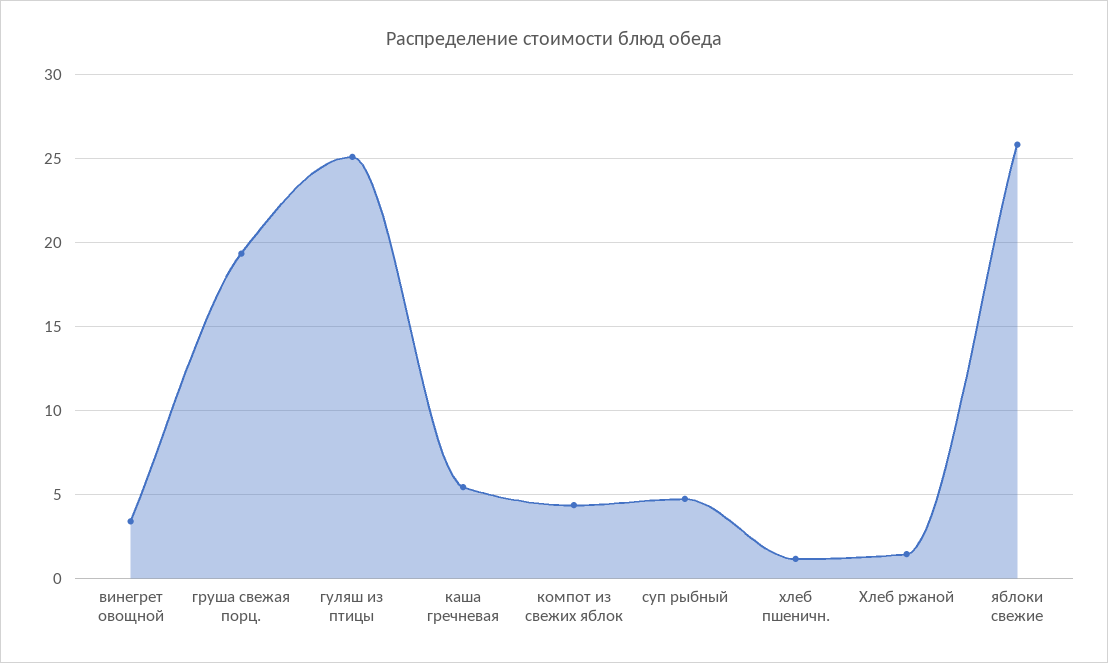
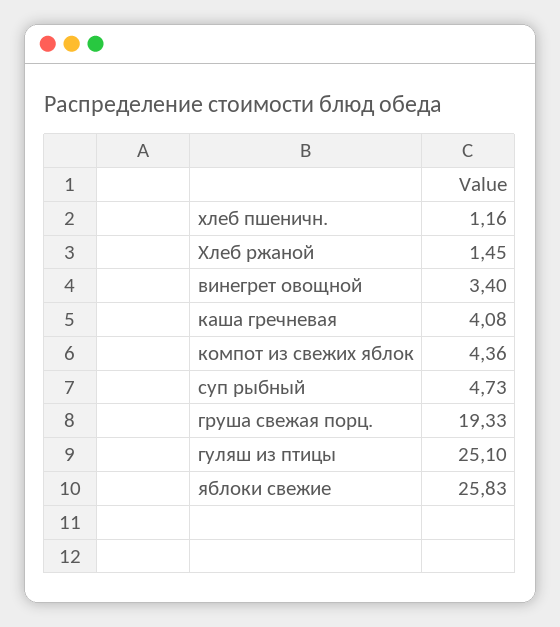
  {
    "винегрет овощной": 3.4,
    "груша свежая порц.": 19.33,
    "гуляш из птицы": 25.1,
-   "каша гречневая": 5.5,
+   "каша гречневая": 4.08,
    "компот из свежих яблок": 4.36,
    "суп рыбный": 4.73,
    "хлеб пшеничн.": 1.16,
    "Хлеб ржаной": 1.45,
    "яблоки свежие": 25.83
  }

